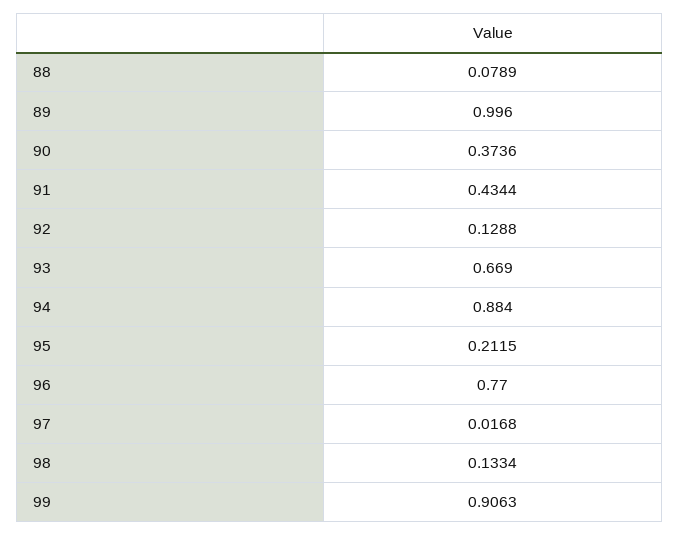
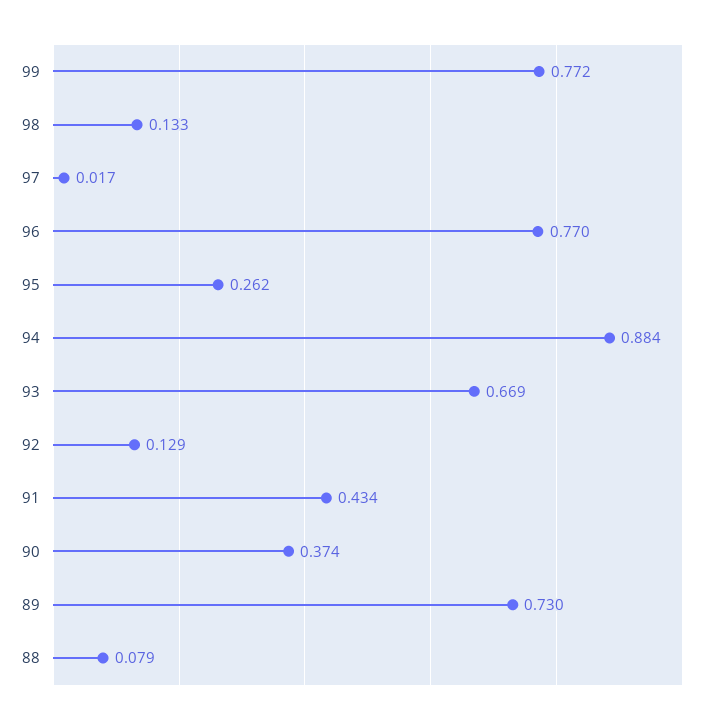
  {
    "88": 0.0789,
-   "89": 0.996,
+   "89": 0.73,
    "90": 0.3736,
    "91": 0.4344,
    "92": 0.1288,
    "93": 0.669,
    "94": 0.884,
-   "95": 0.2115,
+   "95": 0.262,
    "96": 0.77,
    "97": 0.0168,
    "98": 0.1334,
-   "99": 0.9063
+   "99": 0.772
  }

